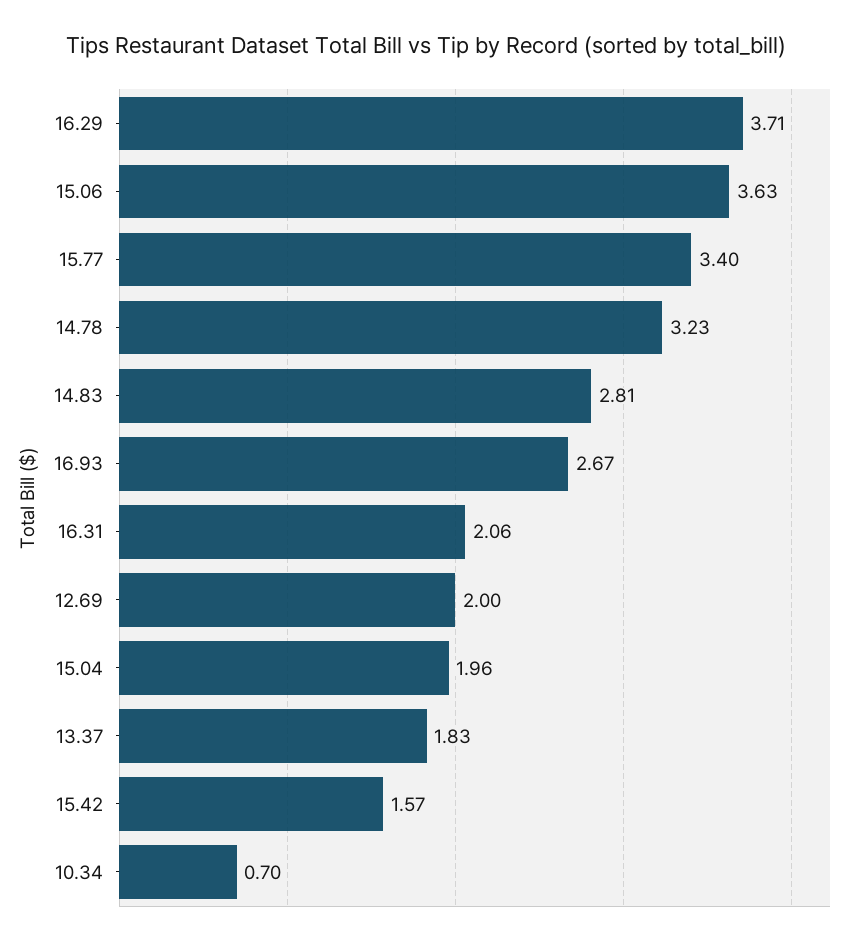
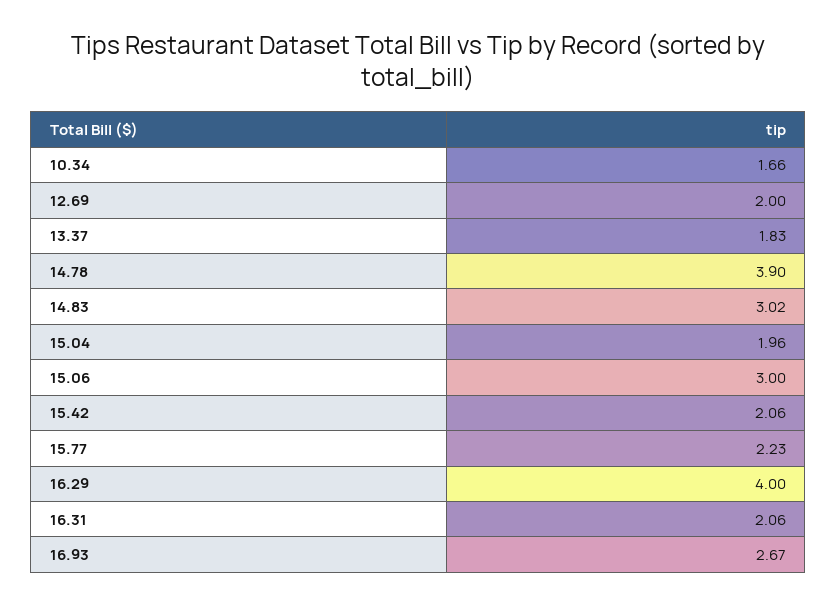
  {
-   "16.29": 3.71,
+   "16.29": 4,
-   "15.06": 3.63,
+   "15.06": 3,
-   "15.77": 3.4,
+   "15.77": 2.23,
-   "14.78": 3.23,
+   "14.78": 3.9,
-   "14.83": 2.81,
+   "14.83": 3.02,
    "16.93": 2.67,
    "16.31": 2.06,
    "12.69": 2,
    "15.04": 1.96,
    "13.37": 1.83,
-   "15.42": 1.57,
+   "15.42": 2.06,
-   "10.34": 0.7
+   "10.34": 1.66
  }

